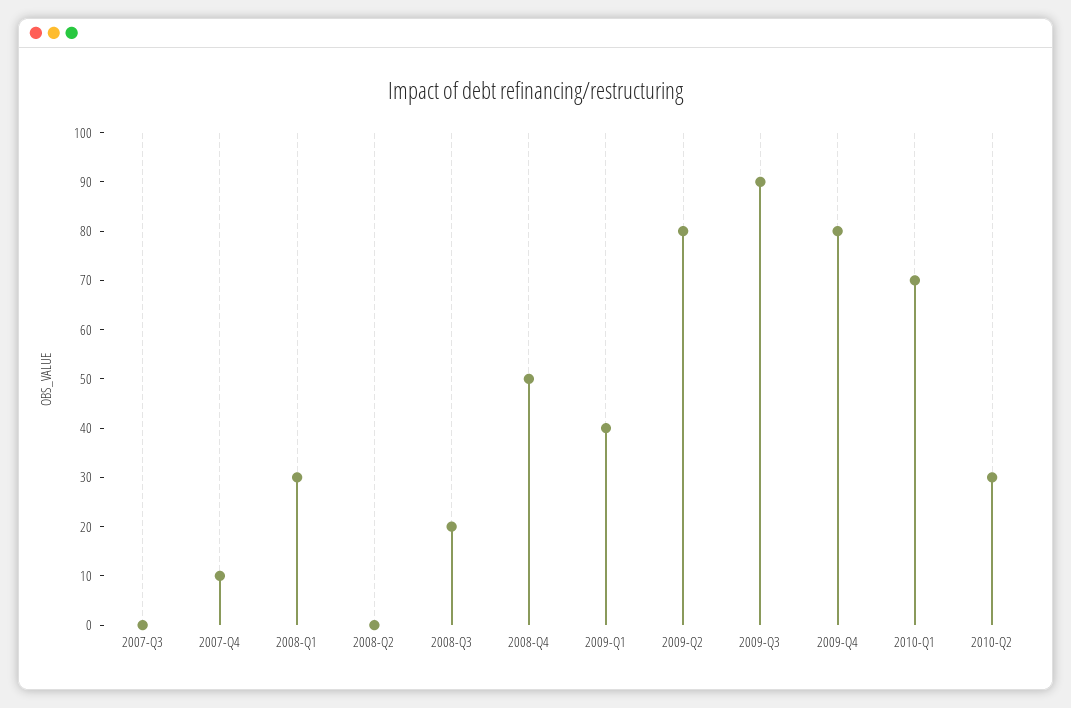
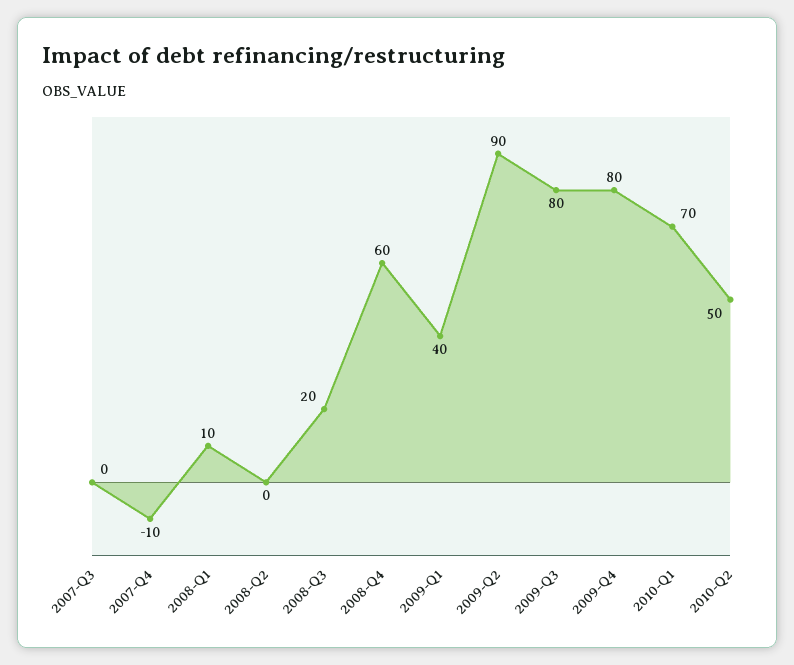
  {
    "2007-Q3": 0,
-   "2007-Q4": 10,
+   "2007-Q4": -10,
-   "2008-Q1": 30,
+   "2008-Q1": 10,
    "2008-Q2": 0,
    "2008-Q3": 20,
-   "2008-Q4": 50,
+   "2008-Q4": 60,
    "2009-Q1": 40,
-   "2009-Q2": 80,
+   "2009-Q2": 90,
-   "2009-Q3": 90,
+   "2009-Q3": 80,
    "2009-Q4": 80,
    "2010-Q1": 70,
-   "2010-Q2": 30
+   "2010-Q2": 50
  }

